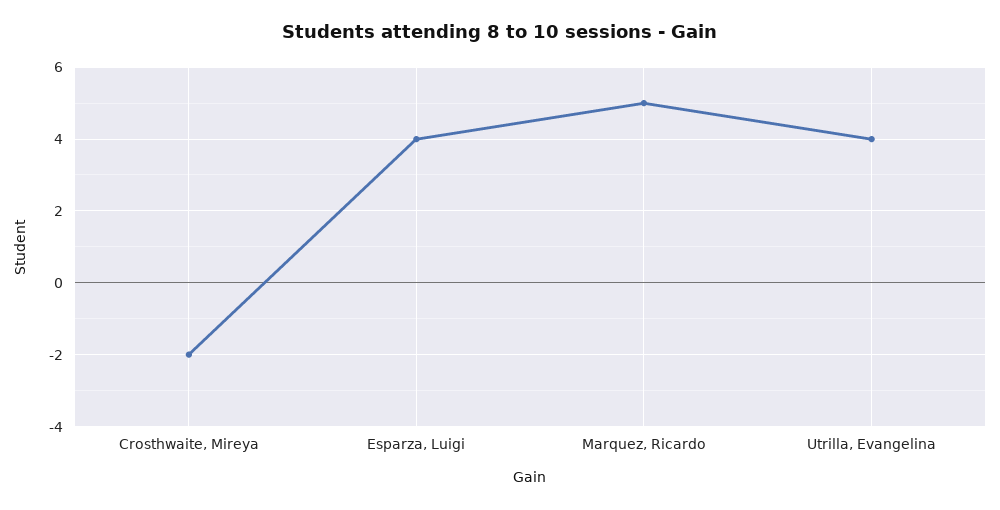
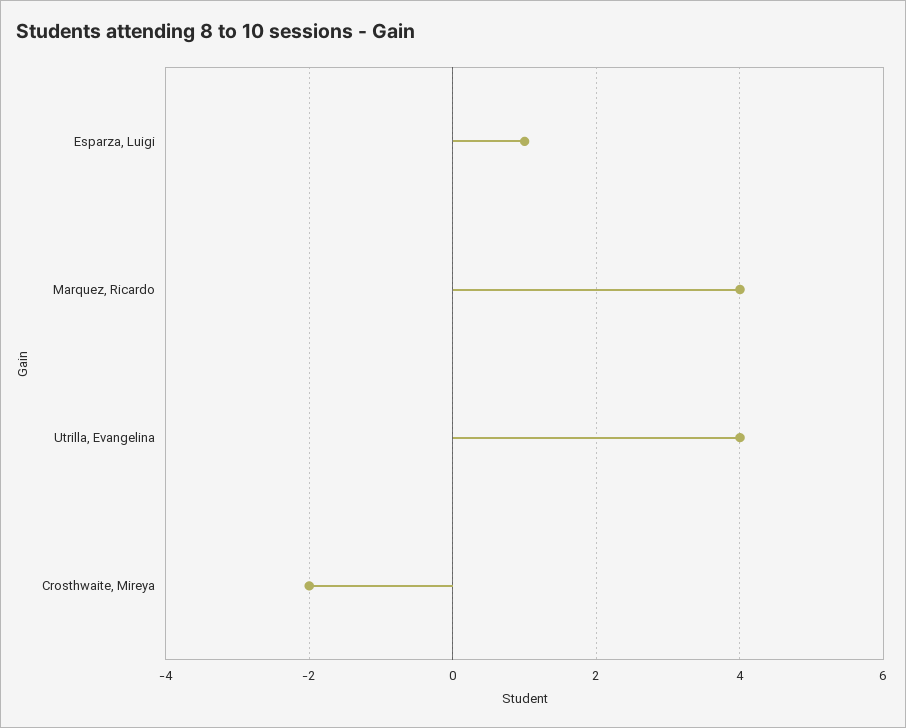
  {
    "Crosthwaite, Mireya": -2,
-   "Esparza, Luigi": 4,
+   "Esparza, Luigi": 1,
-   "Marquez, Ricardo": 5,
+   "Marquez, Ricardo": 4,
    "Utrilla, Evangelina": 4
  }

